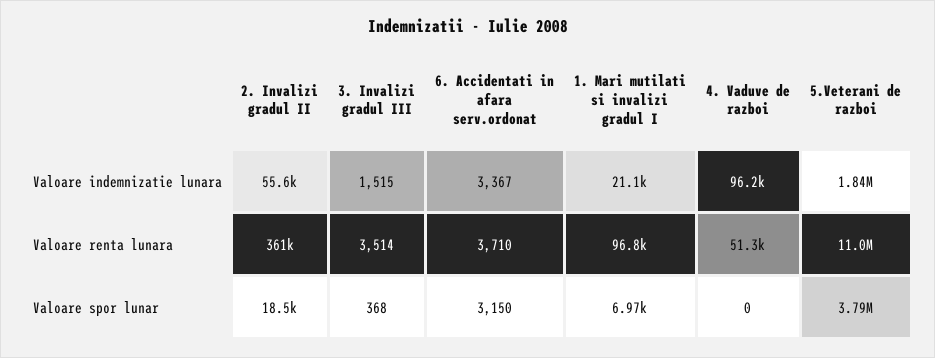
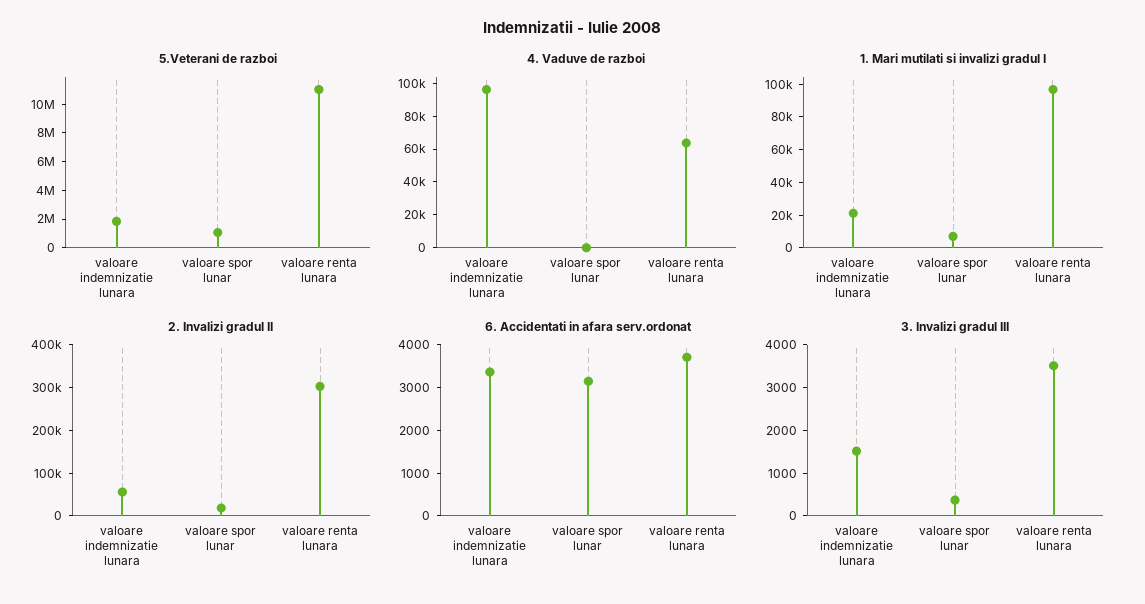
  {
    "2. Invalizi gradul II": {
      "Valoare indemnizatie lunara": 55600,
-     "Valoare renta lunara": 361000,
+     "Valoare renta lunara": 300000,
      "Valoare spor lunar": 18500
    },
    "3. Invalizi gradul III": {
      "Valoare indemnizatie lunara": 1515,
      "Valoare renta lunara": 3514,
      "Valoare spor lunar": 368
    },
    "6. Accidentati in afara serv.ordonat": {
      "Valoare indemnizatie lunara": 3367,
      "Valoare renta lunara": 3710,
      "Valoare spor lunar": 3150
    },
    "1. Mari mutilati si invalizi gradul I": {
      "Valoare indemnizatie lunara": 21100,
      "Valoare renta lunara": 96800,
      "Valoare spor lunar": 6970
    },
    "4. Vaduve de razboi": {
      "Valoare indemnizatie lunara": 96200,
-     "Valoare renta lunara": 51300,
+     "Valoare renta lunara": 65000,
      "Valoare spor lunar": 0
    },
    "5.Veterani de razboi": {
      "Valoare indemnizatie lunara": 1840000,
      "Valoare renta lunara": 11000000,
-     "Valoare spor lunar": 3790000
+     "Valoare spor lunar": 1000000
    }
  }

